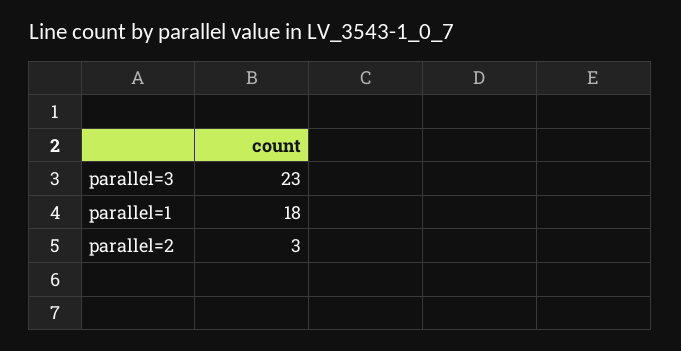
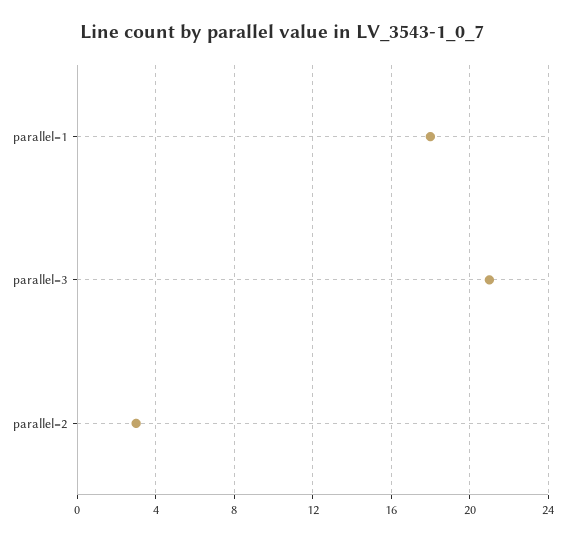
  {
-   "parallel=3": 23,
+   "parallel=3": 21,
    "parallel=1": 18,
    "parallel=2": 3
  }

